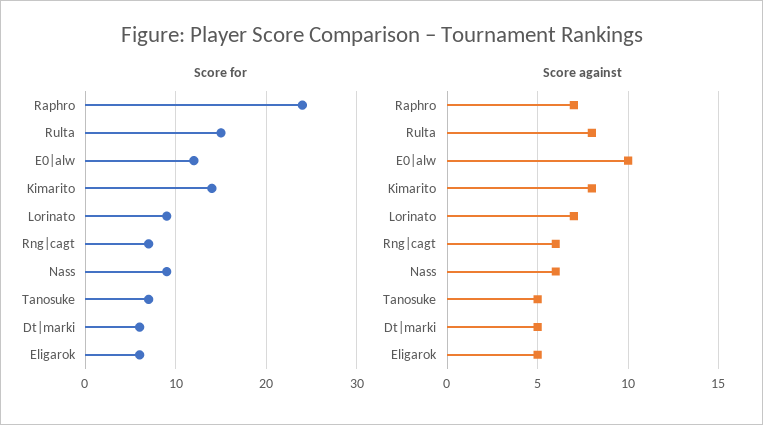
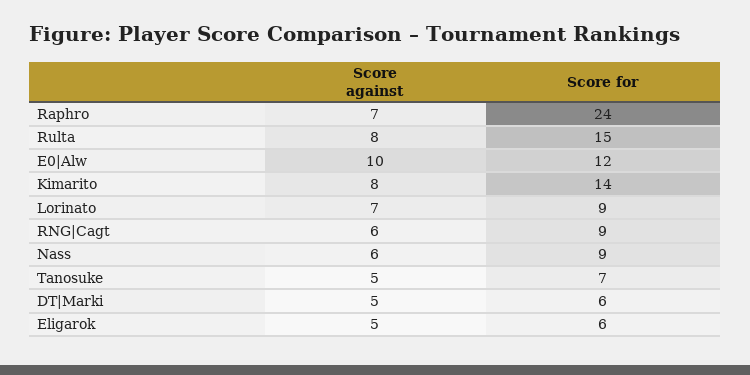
  {
    "Score for": {
      "Raphro": 24,
      "Rulta": 15,
      "E0|alw": 12,
      "Kimarito": 14,
      "Lorinato": 9,
-     "Rng|cagt": 7,
+     "Rng|cagt": 9,
      "Nass": 9,
      "Tanosuke": 7,
      "Dt|marki": 6,
      "Eligarok": 6
    },
    "Score against": {
      "Raphro": 7,
      "Rulta": 8,
      "E0|alw": 10,
      "Kimarito": 8,
      "Lorinato": 7,
      "Rng|cagt": 6,
      "Nass": 6,
      "Tanosuke": 5,
      "Dt|marki": 5,
      "Eligarok": 5
    }
  }

